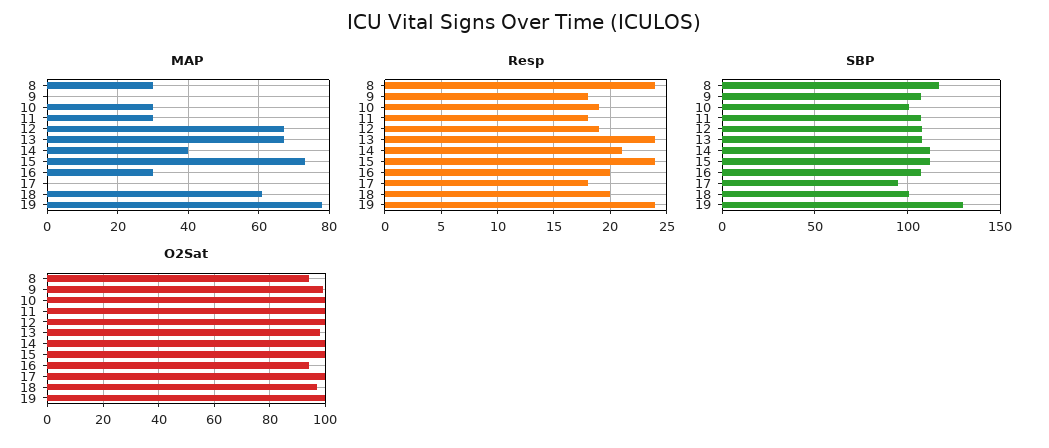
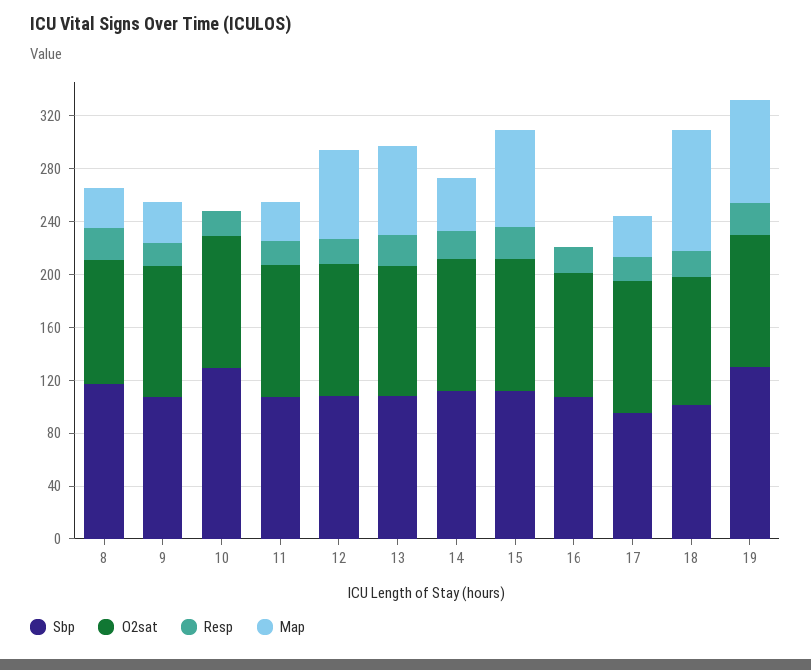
  {
    "MAP": {
      "8": 30,
-     "9": 0,
+     "9": 30,
-     "10": 30,
+     "10": 0,
      "11": 30,
      "12": 65,
      "13": 65,
      "14": 40,
      "15": 75,
-     "16": 30,
+     "16": 0,
-     "17": 0,
+     "17": 30,
-     "18": 60,
+     "18": 90,
      "19": 80
    },
    "Resp": {
      "8": 24,
      "9": 18,
      "10": 19,
      "11": 18,
      "12": 19,
      "13": 24,
      "14": 21,
      "15": 24,
      "16": 20,
      "17": 18,
      "18": 20,
      "19": 24
    },
    "SBP": {
      "8": 115,
      "9": 105,
-     "10": 100,
+     "10": 130,
      "11": 105,
      "12": 110,
      "13": 110,
      "14": 110,
      "15": 110,
      "16": 105,
      "17": 95,
      "18": 100,
      "19": 130
    },
    "O2Sat": {
      "8": 95,
      "9": 100,
      "10": 100,
      "11": 100,
      "12": 100,
      "13": 100,
      "14": 100,
      "15": 100,
      "16": 95,
      "17": 100,
      "18": 95,
      "19": 100
    }
  }

